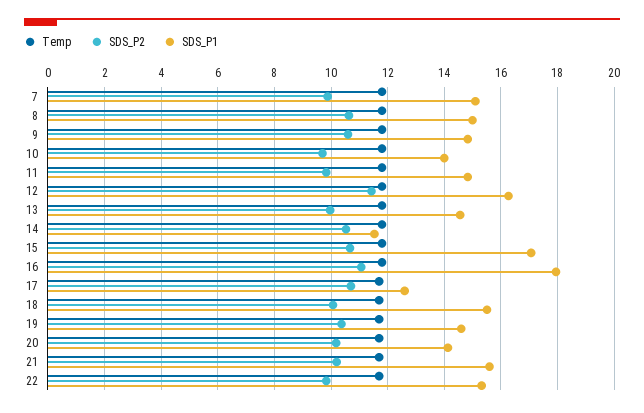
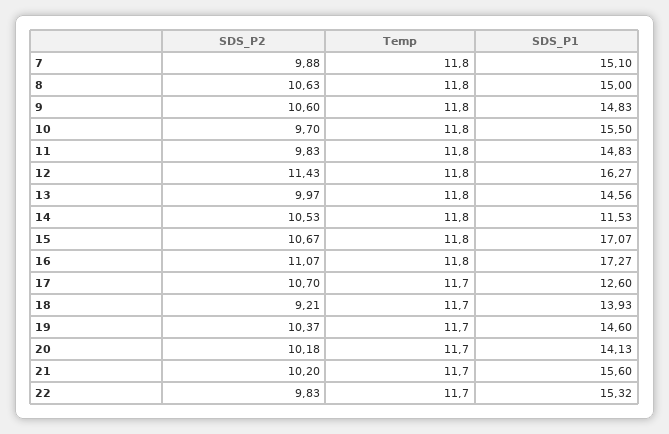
  {
    "Temp": {
      "7": 11.8,
      "8": 11.8,
      "9": 11.8,
      "10": 11.8,
      "11": 11.8,
      "12": 11.8,
      "13": 11.8,
      "14": 11.8,
      "15": 11.8,
      "16": 11.8,
      "17": 11.7,
      "18": 11.7,
      "19": 11.7,
      "20": 11.7,
      "21": 11.7,
      "22": 11.7
    },
    "SDS_P2": {
      "7": 9.88,
      "8": 10.63,
      "9": 10.6,
      "10": 9.7,
      "11": 9.83,
      "12": 11.43,
      "13": 9.97,
      "14": 10.53,
      "15": 10.67,
      "16": 11.07,
      "17": 10.7,
-     "18": 10,
+     "18": 9.21,
      "19": 10.37,
      "20": 10.18,
      "21": 10.2,
      "22": 9.83
    },
    "SDS_P1": {
      "7": 15.1,
      "8": 15,
      "9": 14.83,
-     "10": 14,
+     "10": 15.5,
      "11": 14.83,
      "12": 16.27,
      "13": 14.56,
      "14": 11.53,
      "15": 17.07,
-     "16": 18,
+     "16": 17.27,
      "17": 12.6,
-     "18": 15.5,
+     "18": 13.93,
      "19": 14.6,
      "20": 14.13,
      "21": 15.6,
      "22": 15.32
    }
  }

